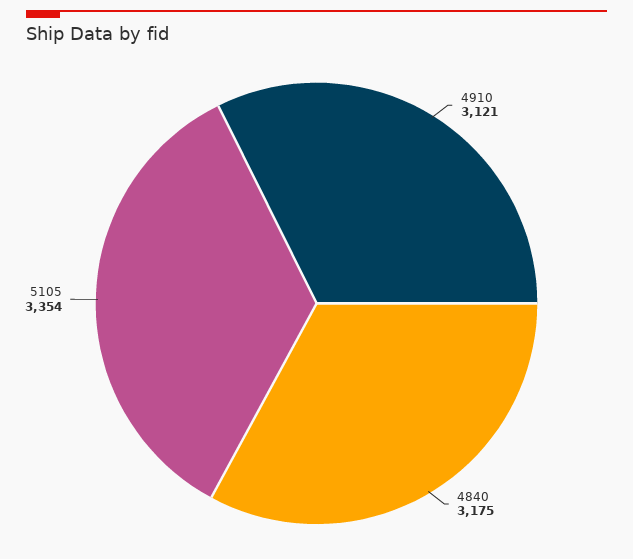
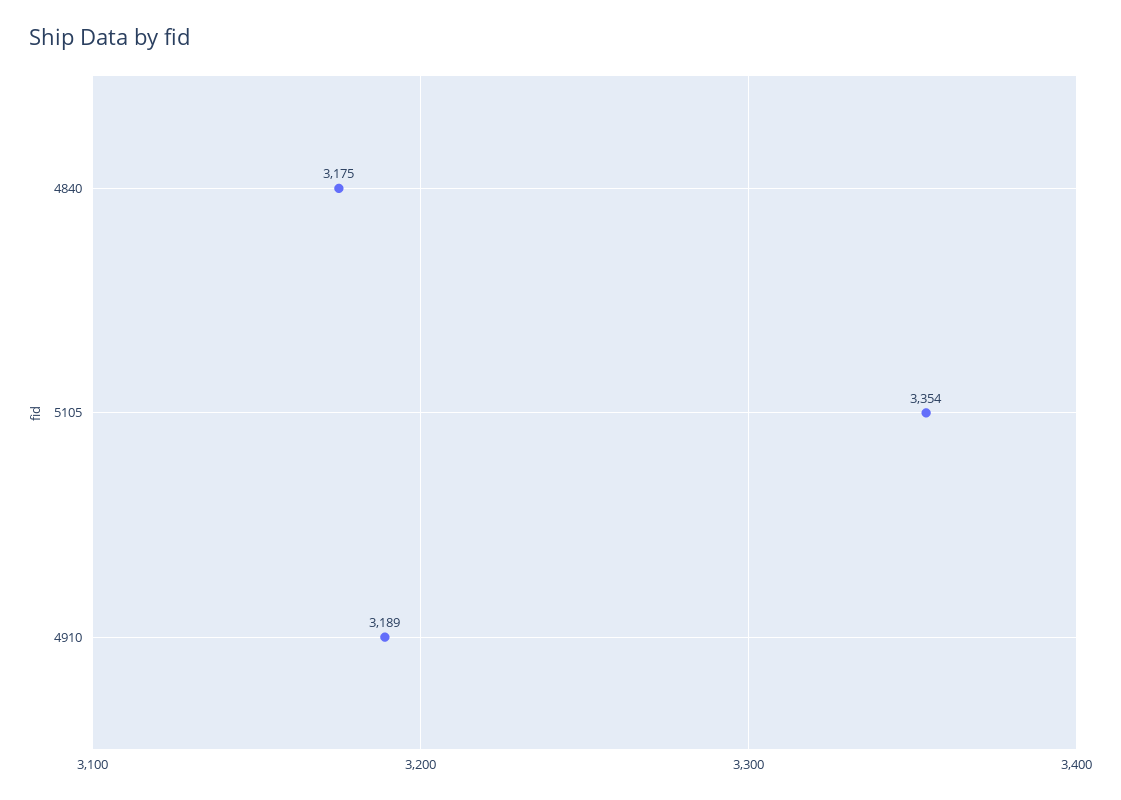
  {
-   "4910": 3121,
+   "4910": 3189,
    "4840": 3175,
    "5105": 3354
  }

